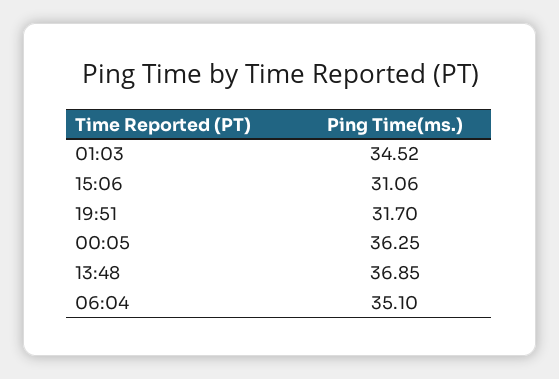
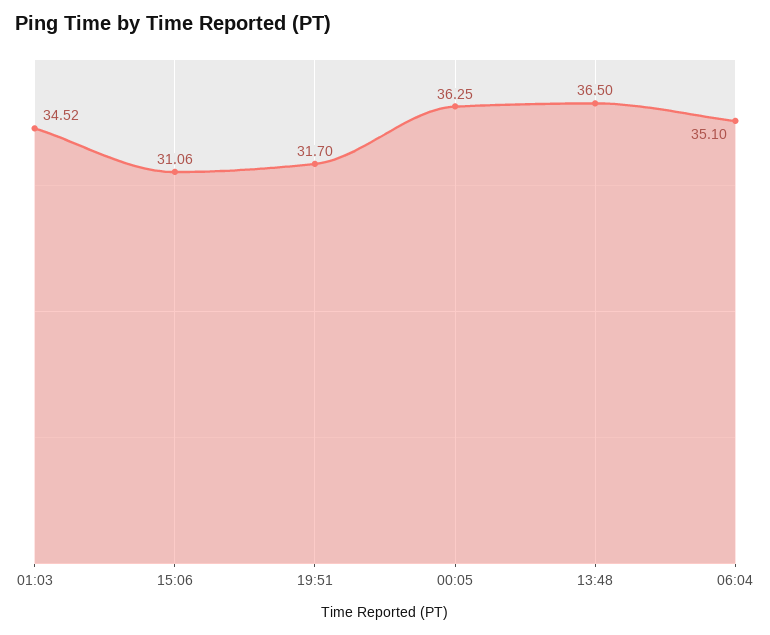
  {
    "01:03": 34.52,
    "15:06": 31.06,
    "19:51": 31.7,
    "00:05": 36.25,
-   "13:48": 36.85,
+   "13:48": 36.5,
    "06:04": 35.1
  }

